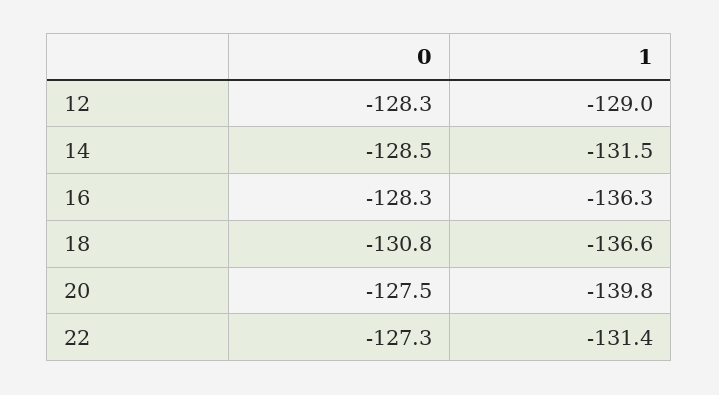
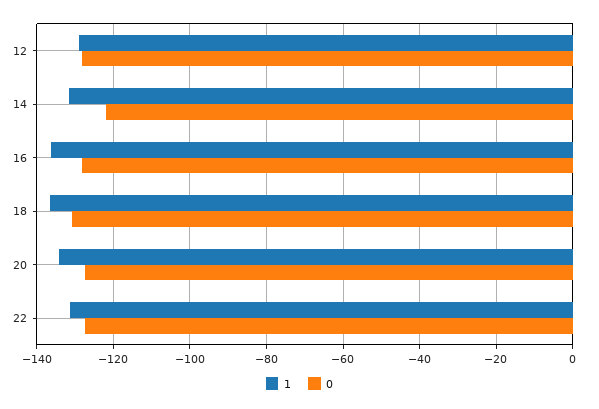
  {
    "0": {
      "12": -128.3,
-     "14": -128.5,
+     "14": -122,
      "16": -128.3,
      "18": -130.8,
      "20": -127.5,
      "22": -127.3
    },
    "1": {
      "12": -129,
      "14": -131.5,
      "16": -136.3,
      "18": -136.6,
-     "20": -139.8,
+     "20": -134,
      "22": -131.4
    }
  }

